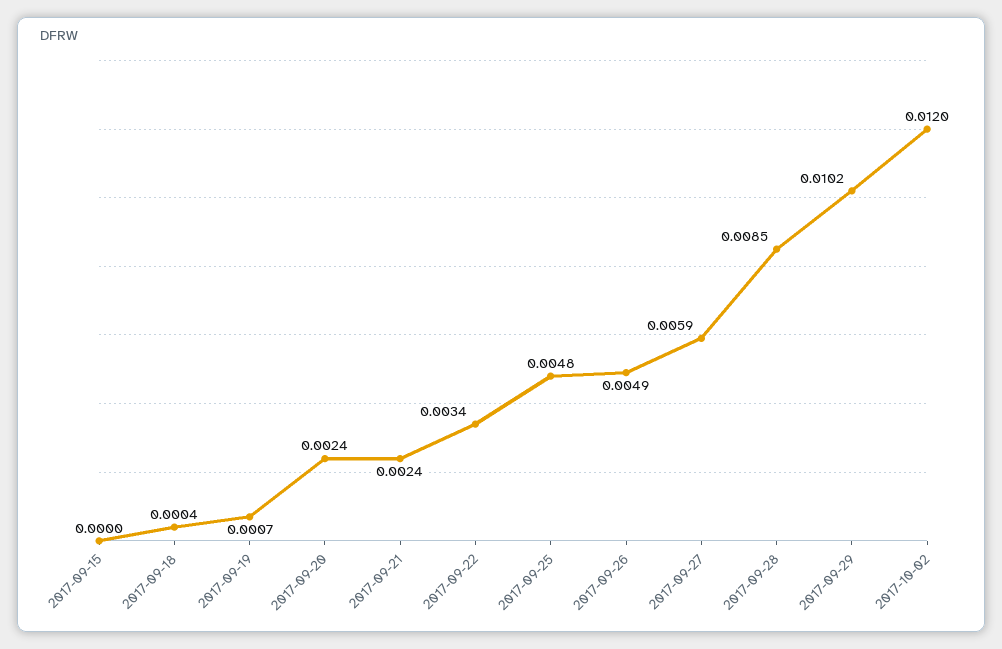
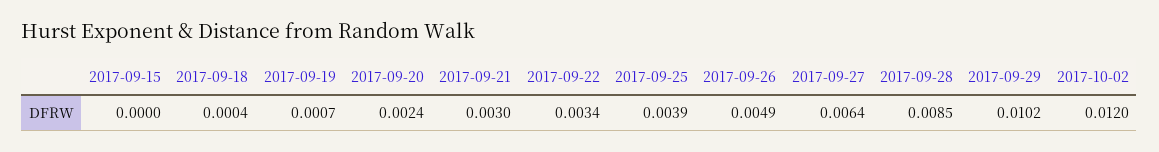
  {
    "2017-09-15": 0,
    "2017-09-18": 0.0004,
    "2017-09-19": 0.0007,
    "2017-09-20": 0.0024,
-   "2017-09-21": 0.0024,
+   "2017-09-21": 0.003,
    "2017-09-22": 0.0034,
-   "2017-09-25": 0.0048,
+   "2017-09-25": 0.0039,
    "2017-09-26": 0.0049,
-   "2017-09-27": 0.0059,
+   "2017-09-27": 0.0064,
    "2017-09-28": 0.0085,
    "2017-09-29": 0.0102,
    "2017-10-02": 0.012
  }

